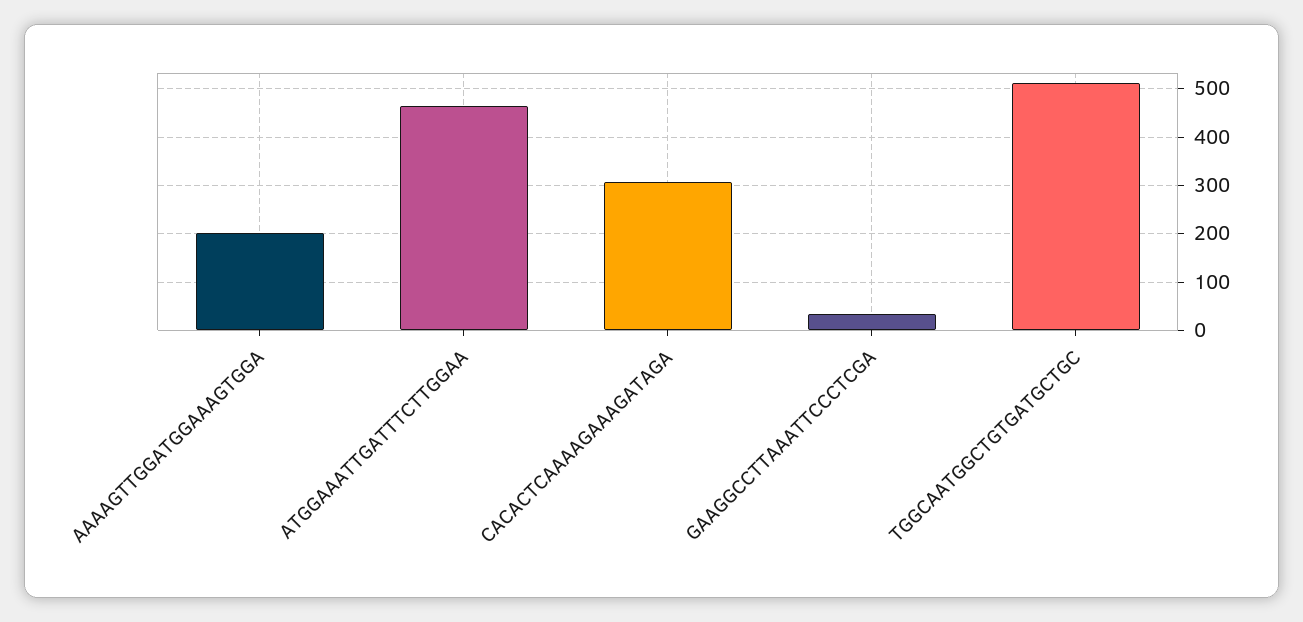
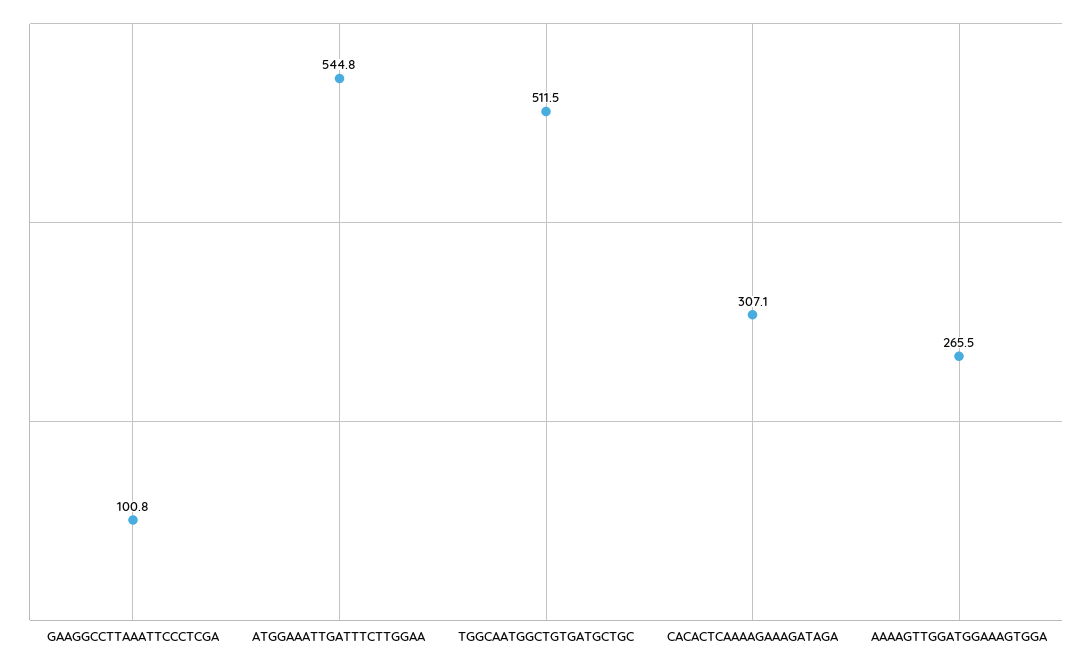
  {
-   "AAAAGTTGGATGGAAAGTGGA": 200,
+   "AAAAGTTGGATGGAAAGTGGA": 265.5,
-   "ATGGAAATTGATTTCTTGGAA": 460,
+   "ATGGAAATTGATTTCTTGGAA": 544.8,
    "CACACTCAAAAGAAAGATAGA": 307.1,
-   "GAAGGCCTTAAATTCCCTCGA": 40,
+   "GAAGGCCTTAAATTCCCTCGA": 100.8,
    "TGGCAATGGCTGTGATGCTGC": 511.5
  }

